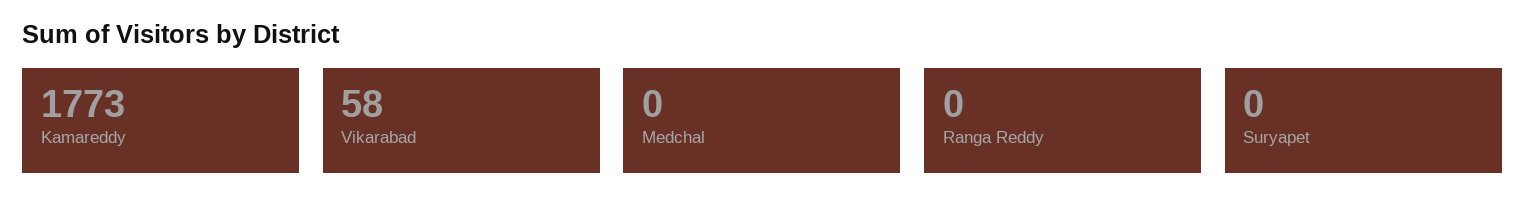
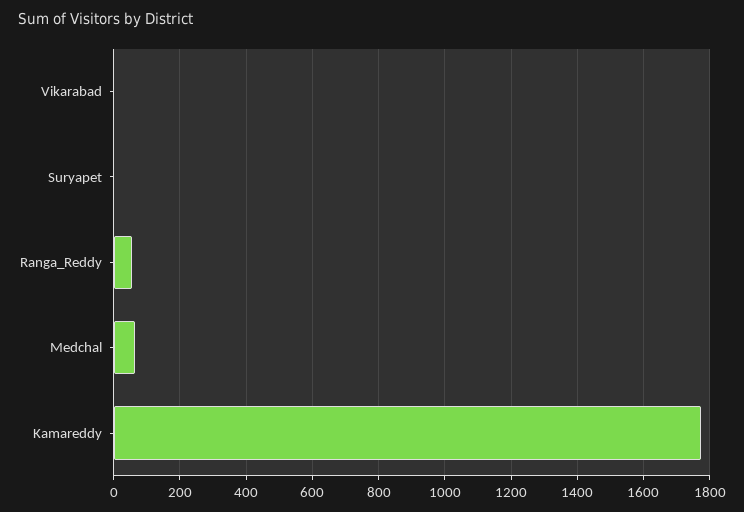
  {
    "Kamareddy": 1773,
-   "Vikarabad": 58,
+   "Vikarabad": 0,
-   "Medchal": 0,
+   "Medchal": 60,
-   "Ranga Reddy": 0,
+   "Ranga Reddy": 60,
    "Suryapet": 0
  }

